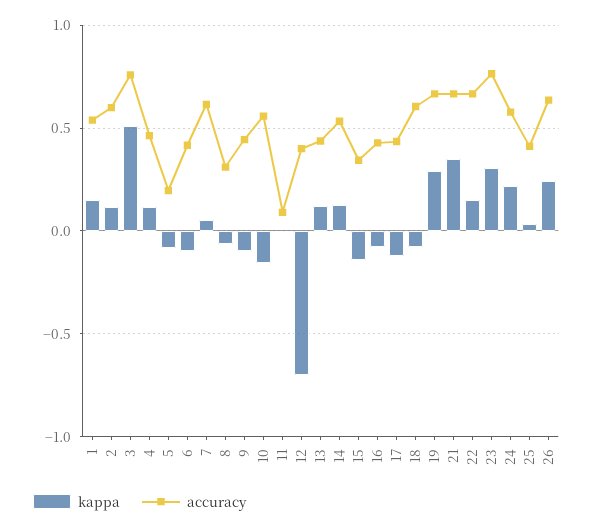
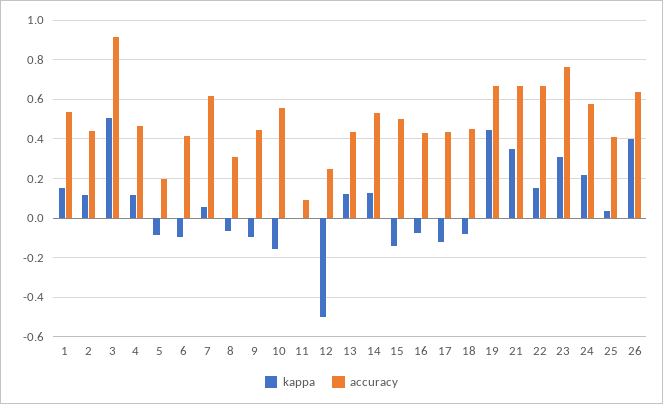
  {
    "kappa": {
      "1": 0.15,
      "2": 0.1,
      "3": 0.5,
      "4": 0.1,
      "5": -0.1,
      "6": -0.1,
      "7": 0.05,
      "8": -0.05,
      "9": -0.1,
      "10": -0.15,
      "11": 0,
-     "12": -0.7,
+     "12": -0.5,
      "13": 0.1,
      "14": 0.15,
      "15": -0.15,
      "16": -0.1,
      "17": -0.1,
      "18": -0.1,
-     "19": 0.3,
+     "19": 0.45,
      "21": 0.35,
      "22": 0.15,
      "23": 0.3,
      "24": 0.2,
      "25": 0.05,
-     "26": 0.25
+     "26": 0.4
    },
    "accuracy": {
      "1": 0.55,
-     "2": 0.6,
+     "2": 0.45,
-     "3": 0.75,
+     "3": 0.9,
      "4": 0.45,
      "5": 0.2,
      "6": 0.4,
      "7": 0.6,
      "8": 0.3,
      "9": 0.45,
      "10": 0.55,
      "11": 0.1,
-     "12": 0.4,
+     "12": 0.25,
      "13": 0.45,
      "14": 0.55,
-     "15": 0.35,
+     "15": 0.5,
      "16": 0.45,
      "17": 0.45,
-     "18": 0.6,
+     "18": 0.45,
      "19": 0.65,
      "21": 0.65,
      "22": 0.65,
      "23": 0.75,
      "24": 0.6,
      "25": 0.4,
      "26": 0.65
    }
  }

